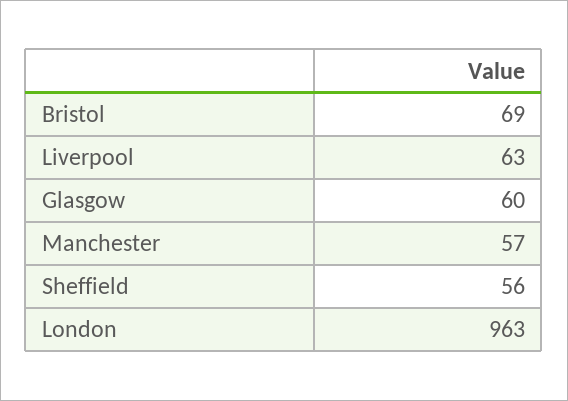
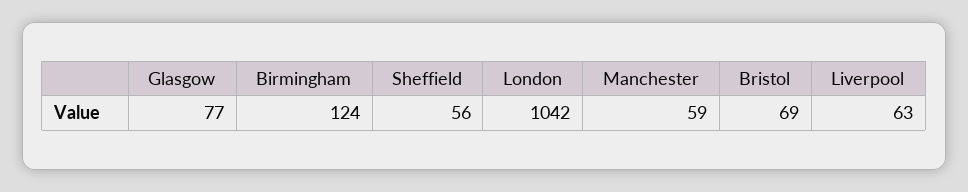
  {
    "Bristol": 69,
    "Liverpool": 63,
-   "Glasgow": 60,
+   "Glasgow": 77,
-   "Manchester": 57,
+   "Manchester": 59,
    "Sheffield": 56,
-   "London": 963
+   "London": 1042,
+   "Birmingham": 124
  }

